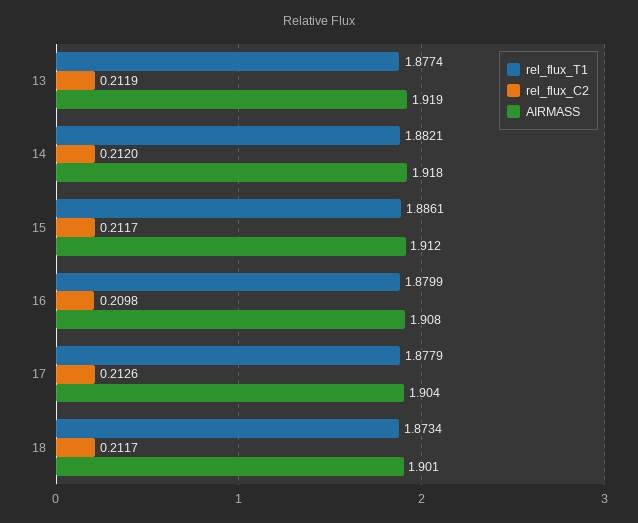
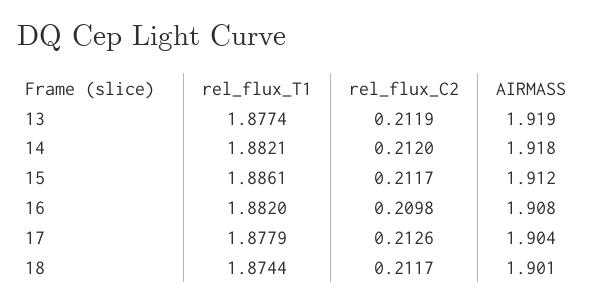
  {
    "rel_flux_T1": {
      "13": 1.8774,
      "14": 1.8821,
      "15": 1.8861,
-     "16": 1.8799,
+     "16": 1.882,
      "17": 1.8779,
-     "18": 1.8734
+     "18": 1.8744
    },
    "rel_flux_C2": {
      "13": 0.2119,
      "14": 0.212,
      "15": 0.2117,
      "16": 0.2098,
      "17": 0.2126,
      "18": 0.2117
    },
    "AIRMASS": {
      "13": 1.919,
      "14": 1.918,
      "15": 1.912,
      "16": 1.908,
      "17": 1.904,
      "18": 1.901
    }
  }

